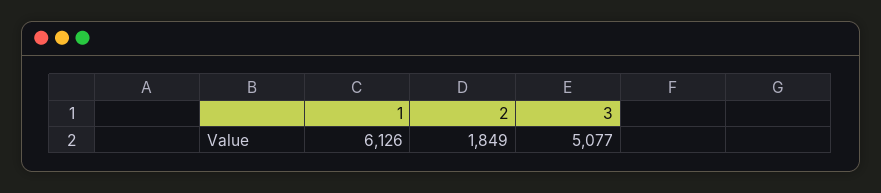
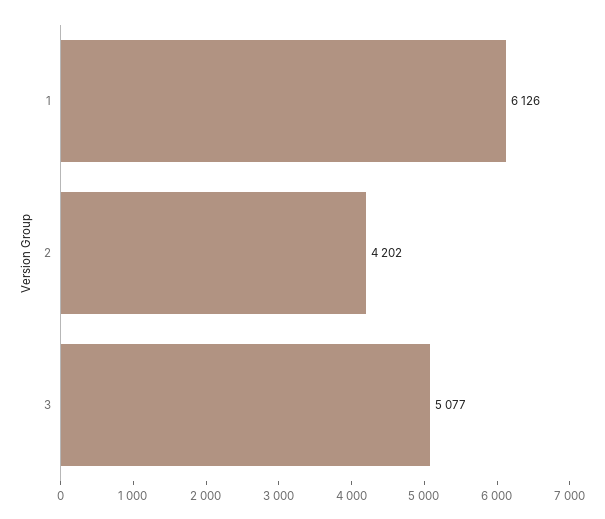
  {
    "1": 6126,
-   "2": 1849,
+   "2": 4202,
    "3": 5077
  }

